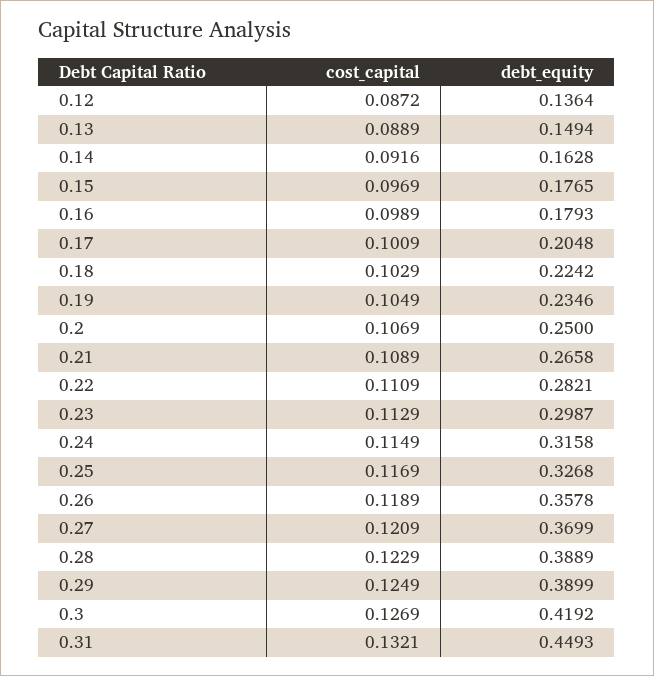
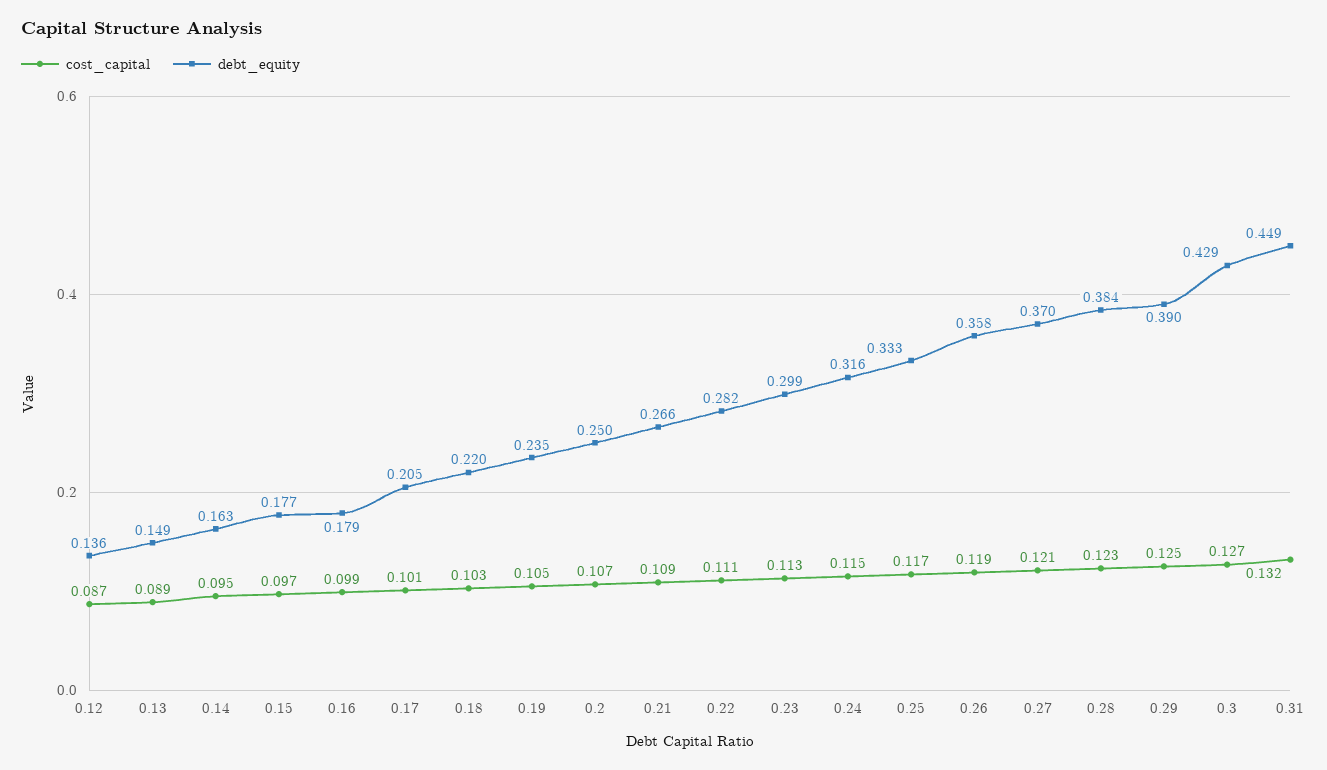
  {
    "cost_capital": {
      "0.12": 0.0872,
      "0.13": 0.0889,
-     "0.14": 0.0916,
+     "0.14": 0.095,
      "0.15": 0.0969,
      "0.16": 0.0989,
      "0.17": 0.1009,
      "0.18": 0.1029,
      "0.19": 0.1049,
      "0.2": 0.1069,
      "0.21": 0.1089,
      "0.22": 0.1109,
      "0.23": 0.1129,
      "0.24": 0.1149,
      "0.25": 0.1169,
      "0.26": 0.1189,
      "0.27": 0.1209,
      "0.28": 0.1229,
      "0.29": 0.1249,
      "0.3": 0.1269,
      "0.31": 0.1321
    },
    "debt_equity": {
      "0.12": 0.1364,
      "0.13": 0.1494,
      "0.14": 0.1628,
      "0.15": 0.1765,
      "0.16": 0.1793,
      "0.17": 0.2048,
-     "0.18": 0.2242,
+     "0.18": 0.22,
      "0.19": 0.2346,
      "0.2": 0.25,
      "0.21": 0.2658,
      "0.22": 0.2821,
      "0.23": 0.2987,
      "0.24": 0.3158,
-     "0.25": 0.3268,
+     "0.25": 0.333,
      "0.26": 0.3578,
      "0.27": 0.3699,
-     "0.28": 0.3889,
+     "0.28": 0.384,
      "0.29": 0.3899,
-     "0.3": 0.4192,
+     "0.3": 0.429,
      "0.31": 0.4493
    }
  }

